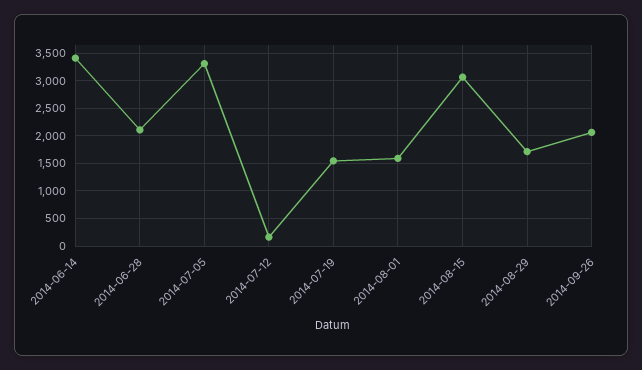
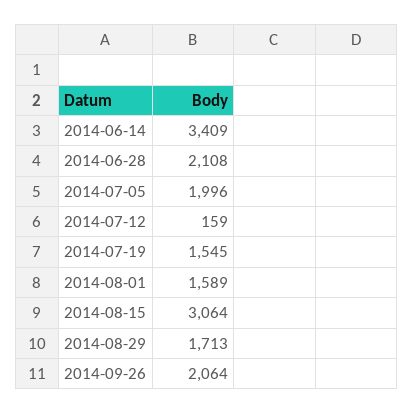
  {
    "2014-06-14": 3409,
    "2014-06-28": 2108,
-   "2014-07-05": 3250,
+   "2014-07-05": 1996,
    "2014-07-12": 159,
    "2014-07-19": 1545,
    "2014-08-01": 1589,
    "2014-08-15": 3064,
    "2014-08-29": 1713,
    "2014-09-26": 2064
  }

